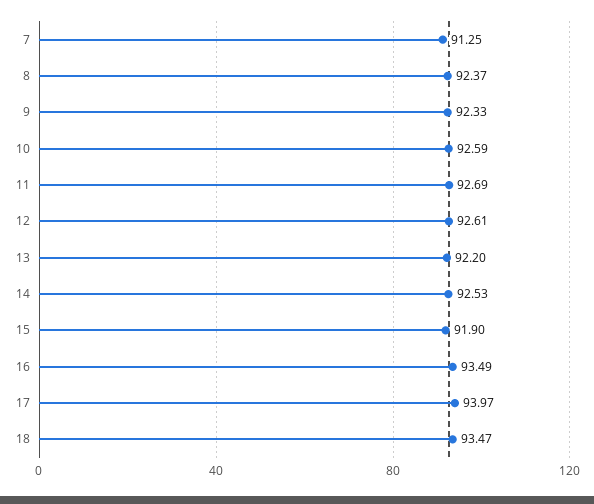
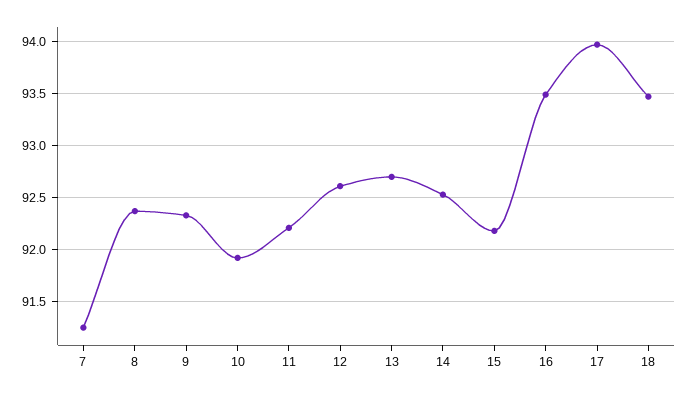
  {
    "7": 91.25,
    "8": 92.37,
    "9": 92.33,
-   "10": 92.59,
+   "10": 91.9,
-   "11": 92.69,
+   "11": 92.2,
    "12": 92.61,
-   "13": 92.2,
+   "13": 92.7,
    "14": 92.53,
-   "15": 91.9,
+   "15": 92.2,
    "16": 93.49,
    "17": 93.97,
    "18": 93.47
  }

